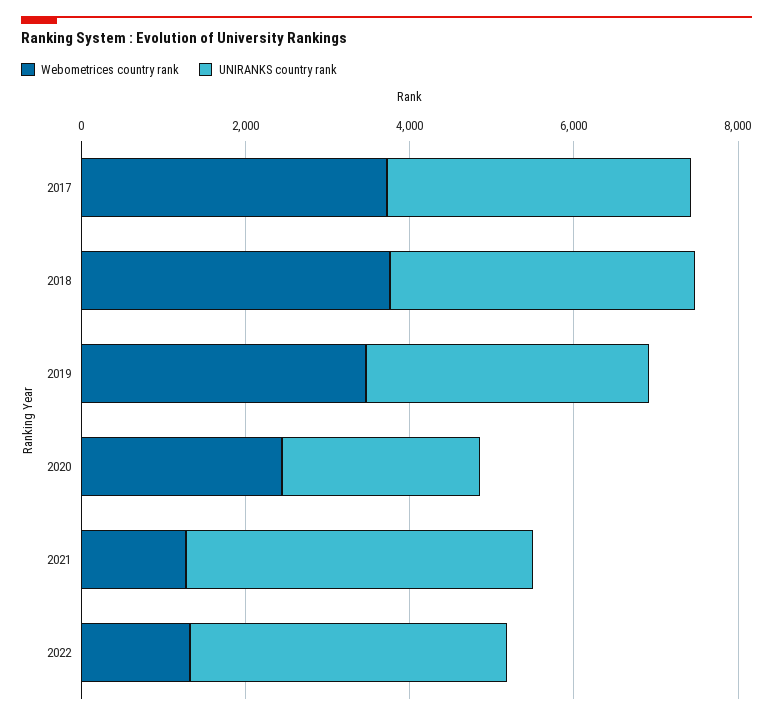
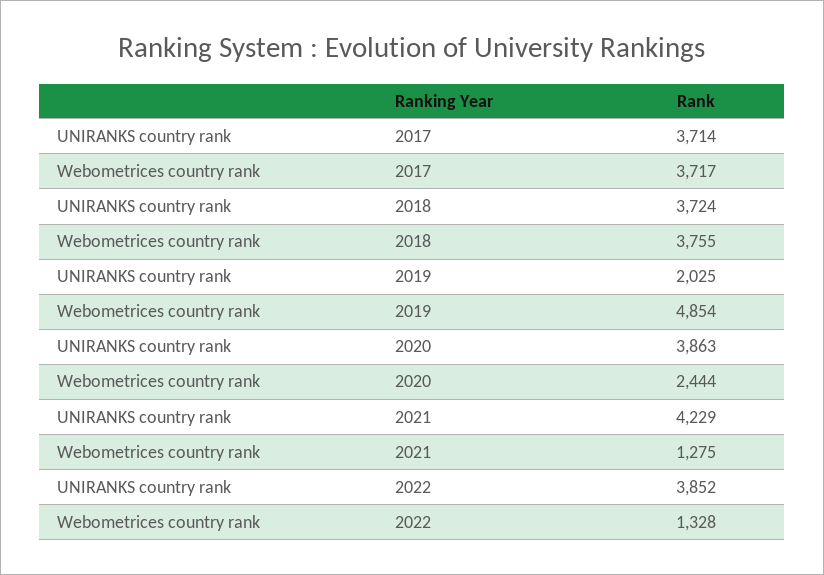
  {
    "Webometrices country rank": {
      "2017": 3717,
      "2018": 3755,
-     "2019": 3500,
+     "2019": 4854,
      "2020": 2444,
      "2021": 1275,
      "2022": 1328
    },
    "UNIRANKS country rank": {
      "2017": 3714,
      "2018": 3724,
-     "2019": 3500,
+     "2019": 2025,
-     "2020": 2500,
+     "2020": 3863,
      "2021": 4229,
      "2022": 3852
    }
  }

